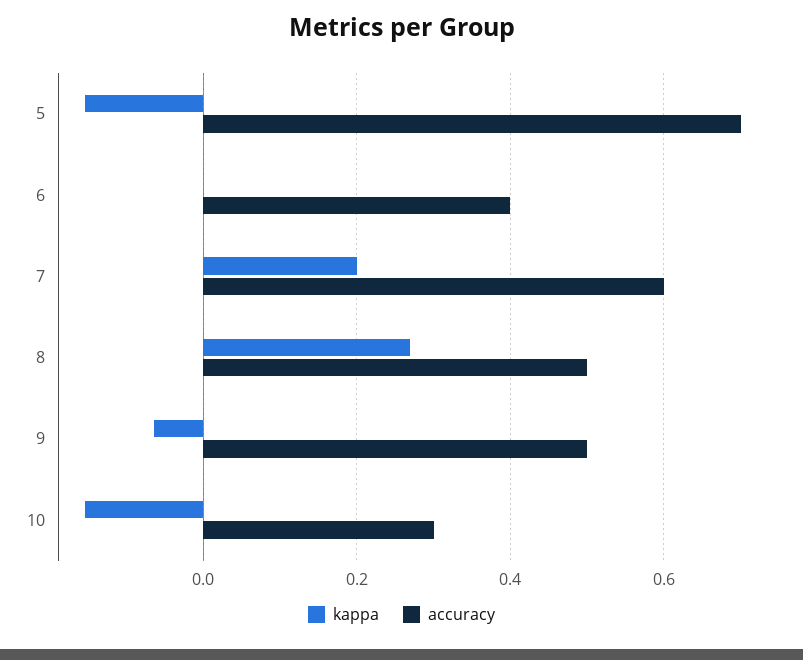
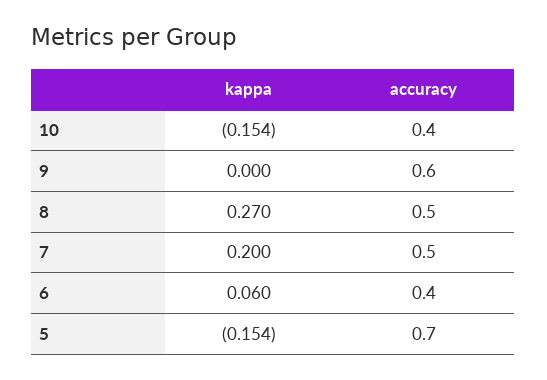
  {
    "kappa": {
      "5": -0.154,
-     "6": 0,
+     "6": 0.06,
      "7": 0.2,
      "8": 0.27,
-     "9": -0.06,
+     "9": 0,
      "10": -0.154
    },
    "accuracy": {
      "5": 0.7,
      "6": 0.4,
-     "7": 0.6,
+     "7": 0.5,
      "8": 0.5,
-     "9": 0.5,
+     "9": 0.6,
-     "10": 0.3
+     "10": 0.4
    }
  }

